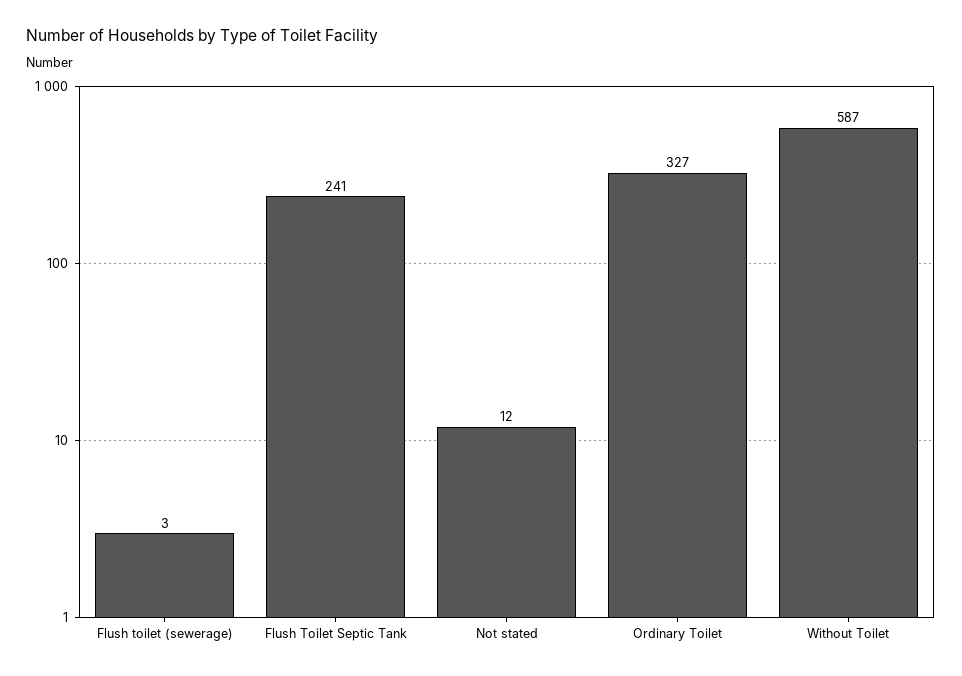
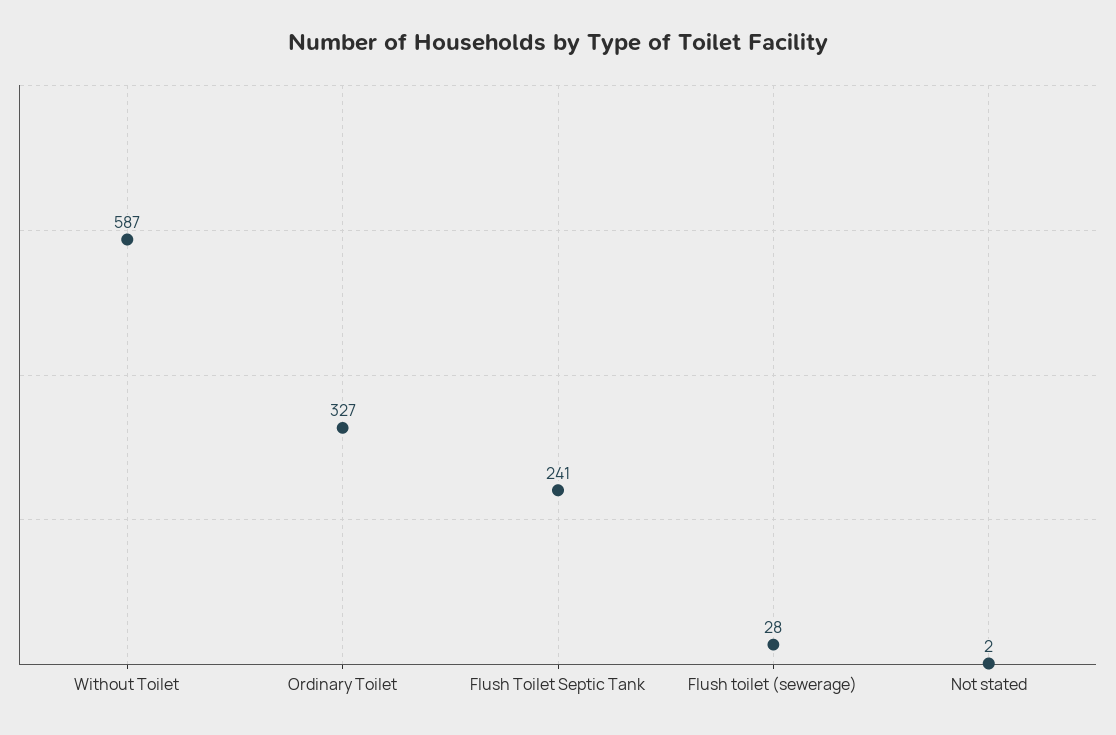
  {
-   "Flush toilet (sewerage)": 3,
+   "Flush toilet (sewerage)": 28,
    "Flush Toilet Septic Tank": 241,
-   "Not stated": 12,
+   "Not stated": 2,
    "Ordinary Toilet": 327,
    "Without Toilet": 587
  }

